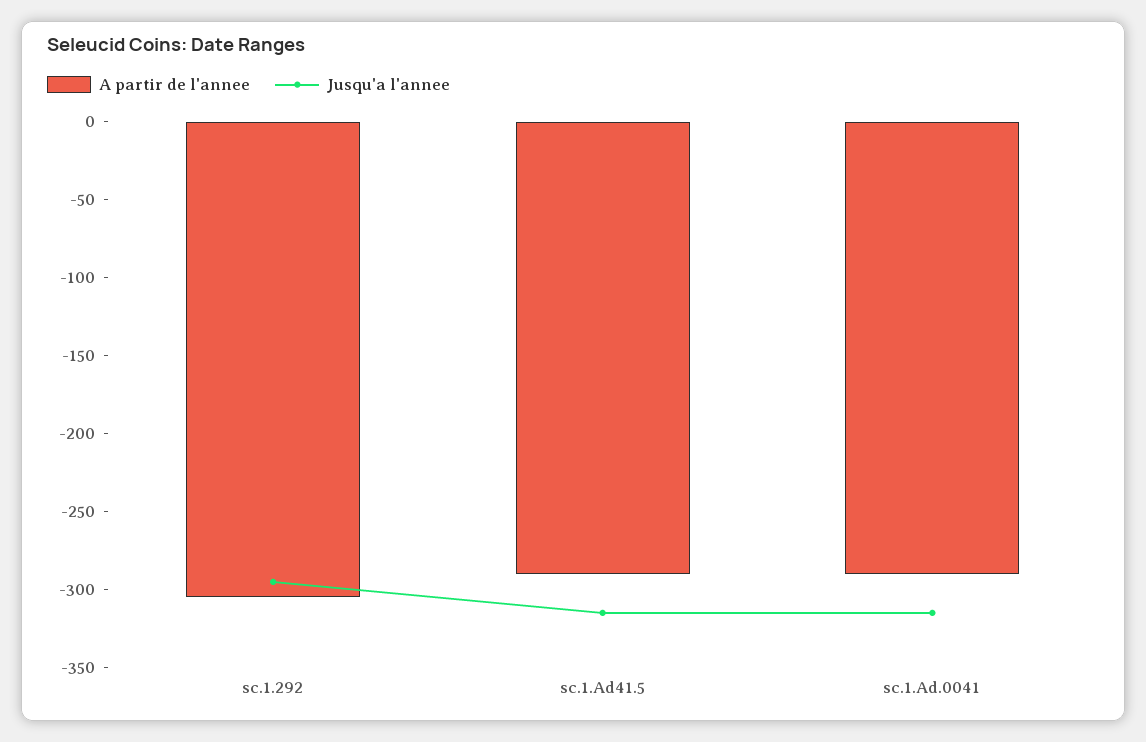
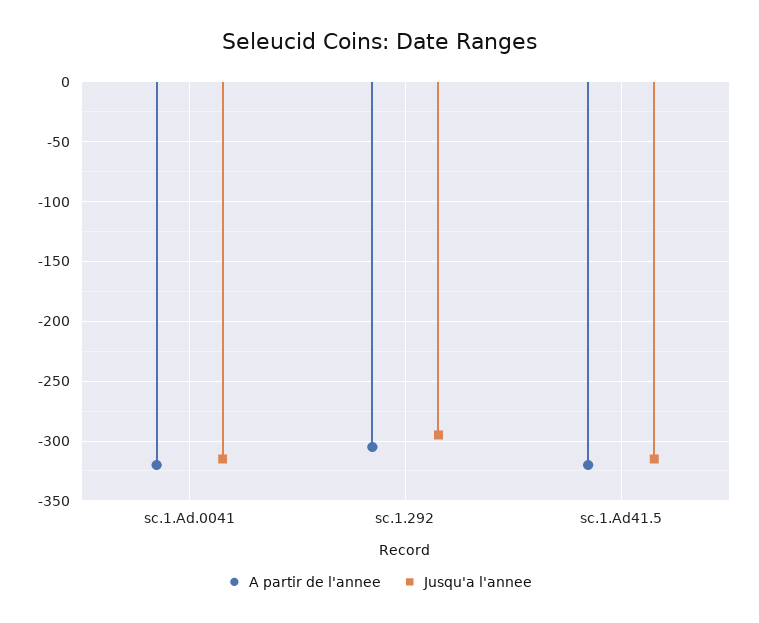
  {
    "A partir de l'annee": {
      "sc.1.292": -310,
-     "sc.1.Ad41.5": -290,
+     "sc.1.Ad41.5": -320,
-     "sc.1.Ad.0041": -290
+     "sc.1.Ad.0041": -320
    },
    "Jusqu'a l'annee": {
      "sc.1.292": -300,
      "sc.1.Ad41.5": -320,
      "sc.1.Ad.0041": -320
    }
  }

